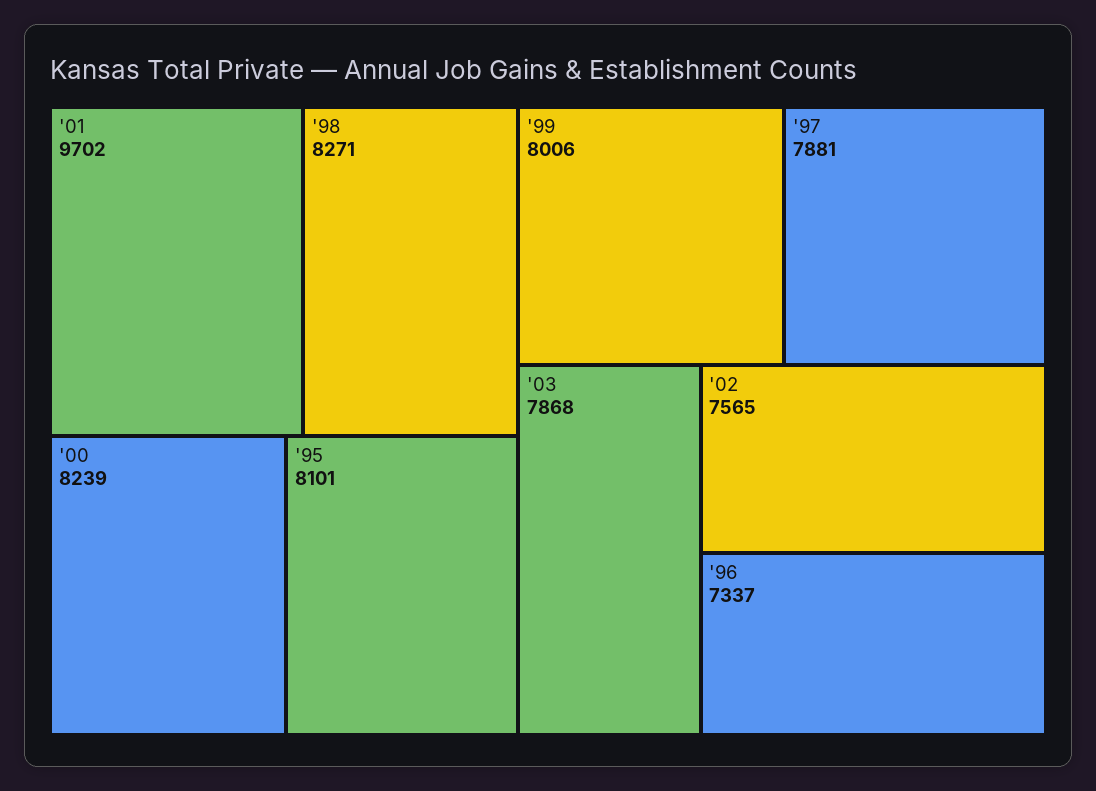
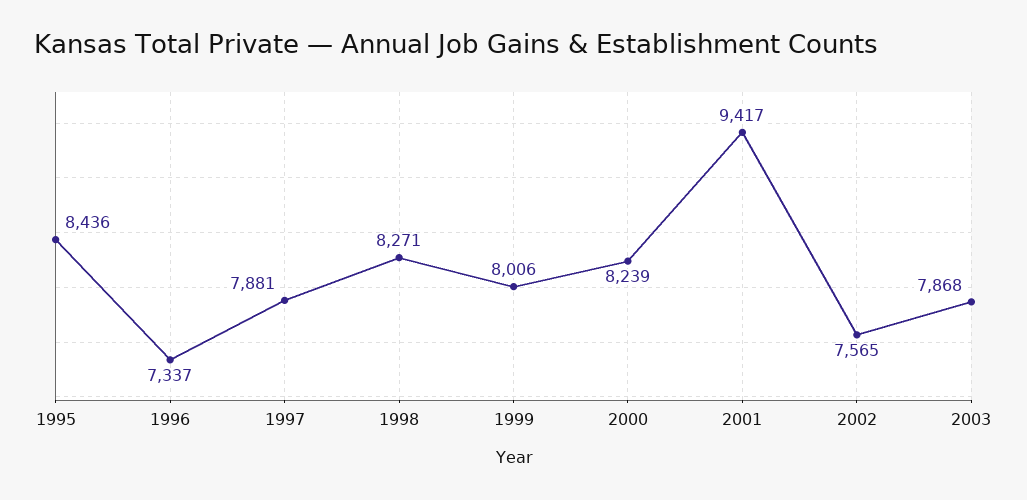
  {
-   "'01": 9702,
+   "'01": 9417,
    "'98": 8271,
    "'00": 8239,
-   "'95": 8101,
+   "'95": 8436,
    "'99": 8006,
    "'97": 7881,
    "'03": 7868,
    "'02": 7565,
    "'96": 7337
  }

